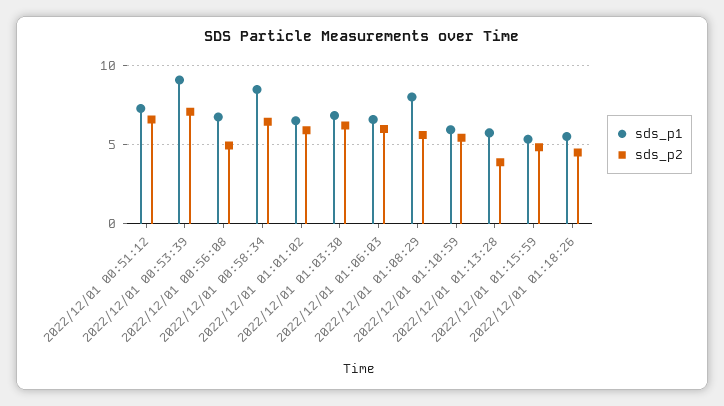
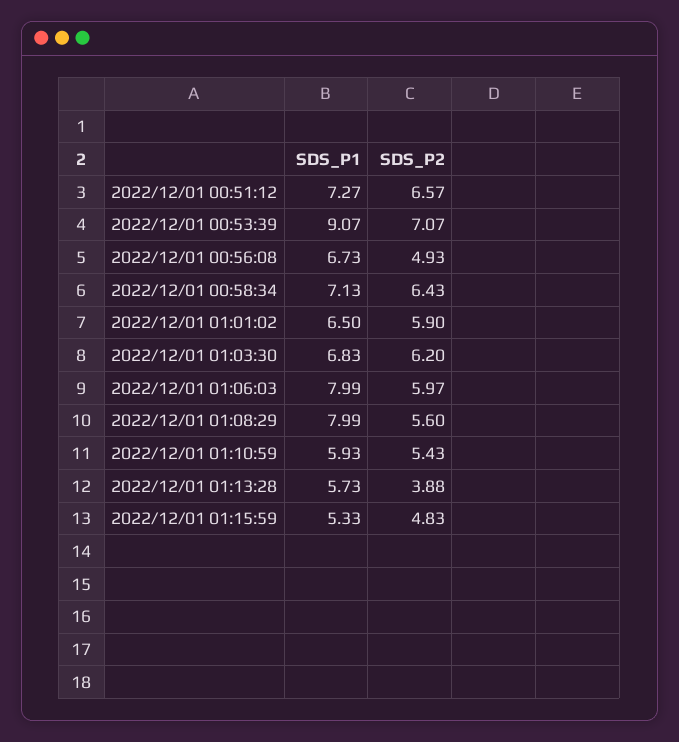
  {
    "sds_p1": {
      "2022/12/01 00:51:12": 7.27,
      "2022/12/01 00:53:39": 9.07,
      "2022/12/01 00:56:08": 6.73,
-     "2022/12/01 00:58:34": 8.5,
+     "2022/12/01 00:58:34": 7.13,
      "2022/12/01 01:01:02": 6.5,
      "2022/12/01 01:03:30": 6.83,
-     "2022/12/01 01:06:03": 6.5,
+     "2022/12/01 01:06:03": 7.99,
      "2022/12/01 01:08:29": 7.99,
      "2022/12/01 01:10:59": 5.93,
      "2022/12/01 01:13:28": 5.73,
-     "2022/12/01 01:15:59": 5.33,
+     "2022/12/01 01:15:59": 5.33
-     "2022/12/01 01:18:26": 5.5
    },
    "sds_p2": {
      "2022/12/01 00:51:12": 6.57,
      "2022/12/01 00:53:39": 7.07,
      "2022/12/01 00:56:08": 4.93,
      "2022/12/01 00:58:34": 6.43,
      "2022/12/01 01:01:02": 5.9,
      "2022/12/01 01:03:30": 6.2,
      "2022/12/01 01:06:03": 5.97,
      "2022/12/01 01:08:29": 5.6,
      "2022/12/01 01:10:59": 5.43,
      "2022/12/01 01:13:28": 3.88,
-     "2022/12/01 01:15:59": 4.83,
+     "2022/12/01 01:15:59": 4.83
-     "2022/12/01 01:18:26": 4.5
    }
  }

